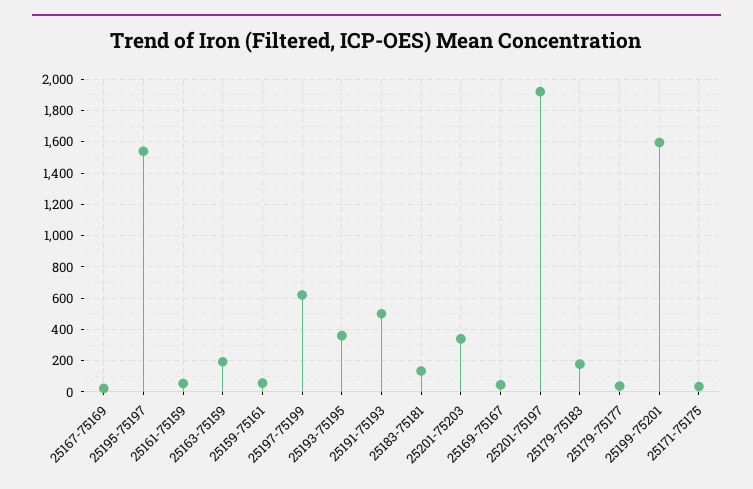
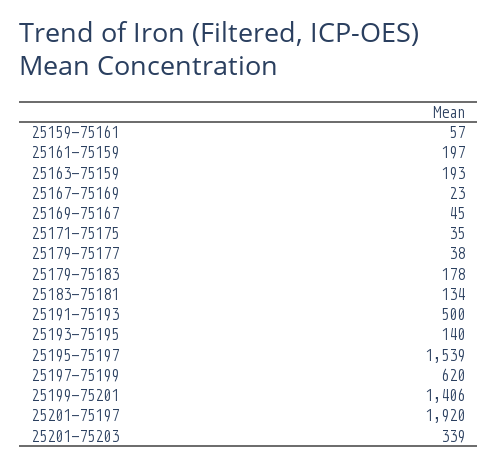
  {
    "25167-75169": 23,
    "25195-75197": 1539,
-   "25161-75159": 50,
+   "25161-75159": 197,
    "25163-75159": 193,
    "25159-75161": 57,
    "25197-75199": 620,
-   "25193-75195": 350,
+   "25193-75195": 140,
    "25191-75193": 500,
    "25183-75181": 134,
    "25201-75203": 339,
    "25169-75167": 45,
    "25201-75197": 1920,
    "25179-75183": 178,
    "25179-75177": 38,
-   "25199-75201": 1600,
+   "25199-75201": 1406,
    "25171-75175": 35
  }

